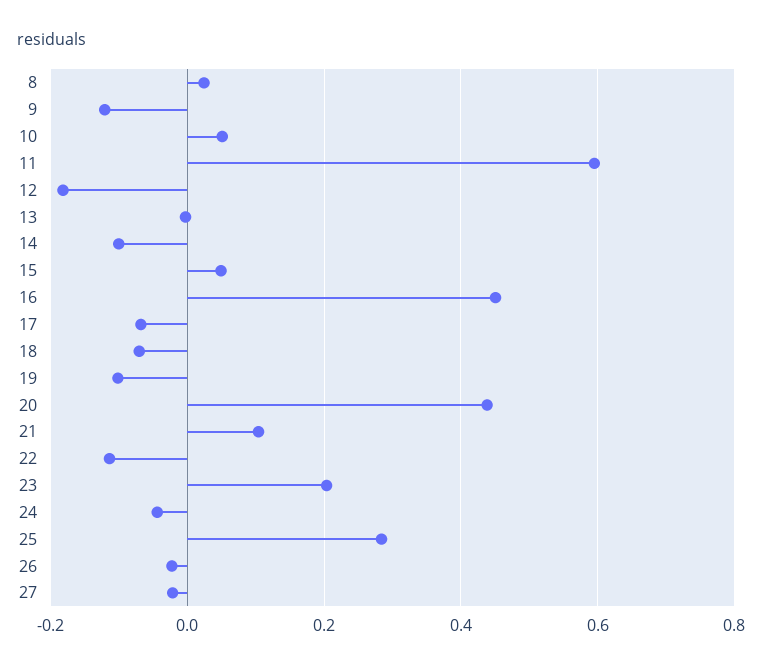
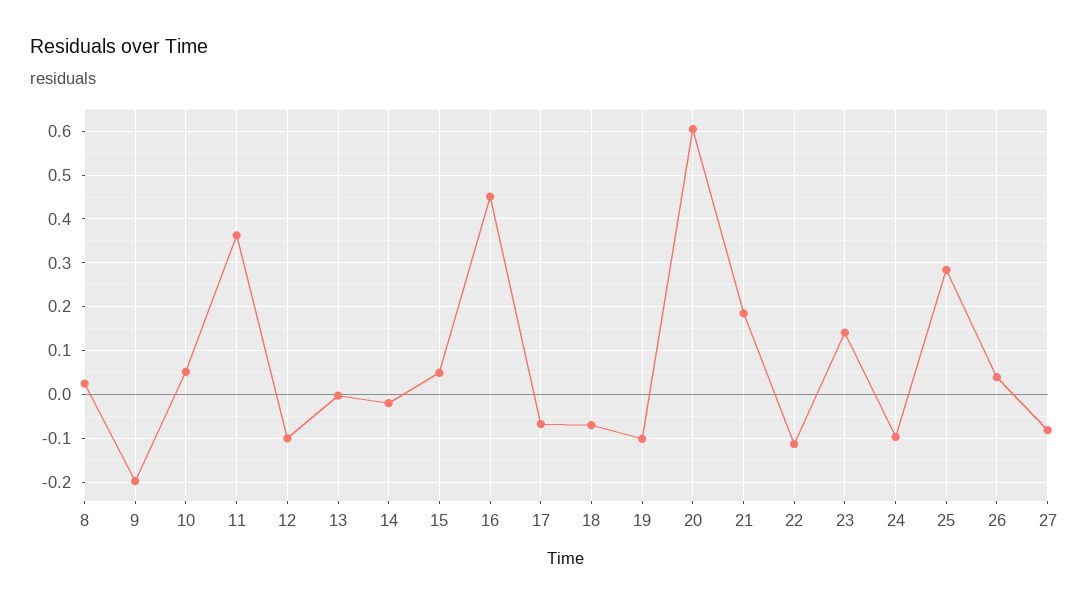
  {
    "8": 0.02,
-   "9": -0.12,
+   "9": -0.2,
    "10": 0.06,
-   "11": 0.6,
+   "11": 0.36,
-   "12": -0.18,
+   "12": -0.1,
    "13": 0,
-   "14": -0.1,
+   "14": -0.02,
    "15": 0.04,
    "16": 0.46,
    "17": -0.06,
    "18": -0.08,
    "19": -0.1,
-   "20": 0.44,
+   "20": 0.6,
-   "21": 0.1,
+   "21": 0.18,
    "22": -0.12,
-   "23": 0.2,
+   "23": 0.14,
-   "24": -0.04,
+   "24": -0.1,
    "25": 0.28,
-   "26": -0.02,
+   "26": 0.04,
-   "27": -0.02
+   "27": -0.08
  }

